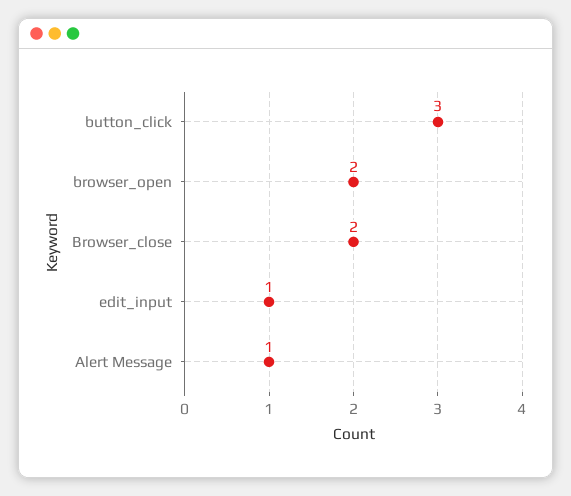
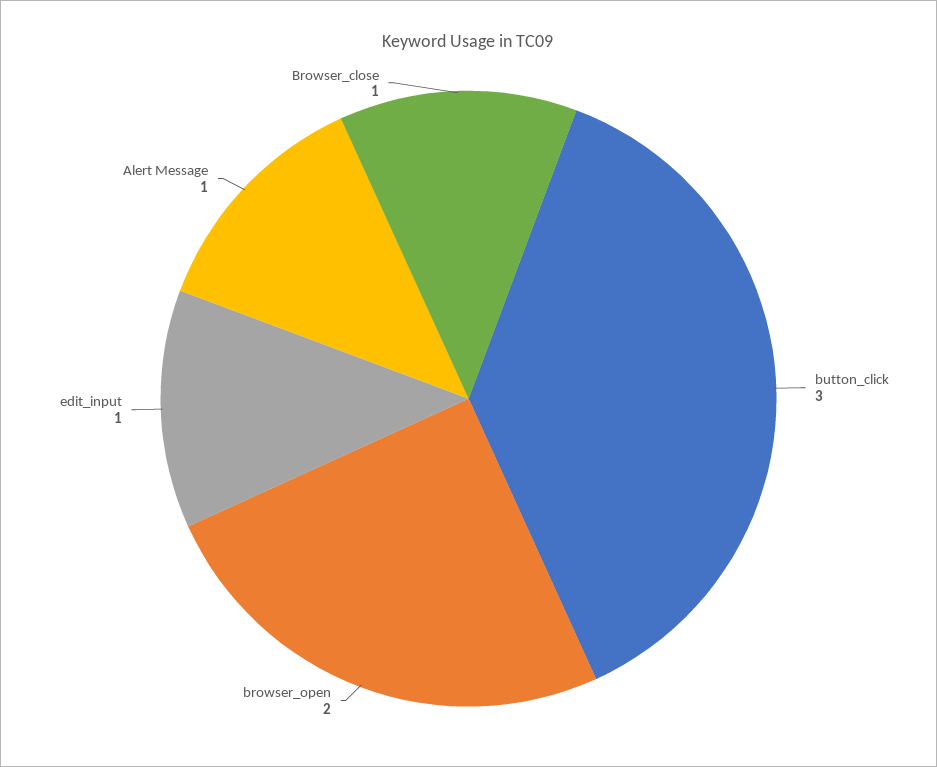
  {
    "button_click": 3,
    "browser_open": 2,
-   "Browser_close": 2,
+   "Browser_close": 1,
    "edit_input": 1,
    "Alert Message": 1
  }

